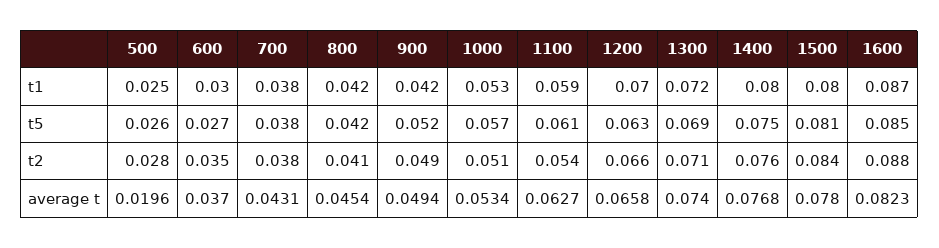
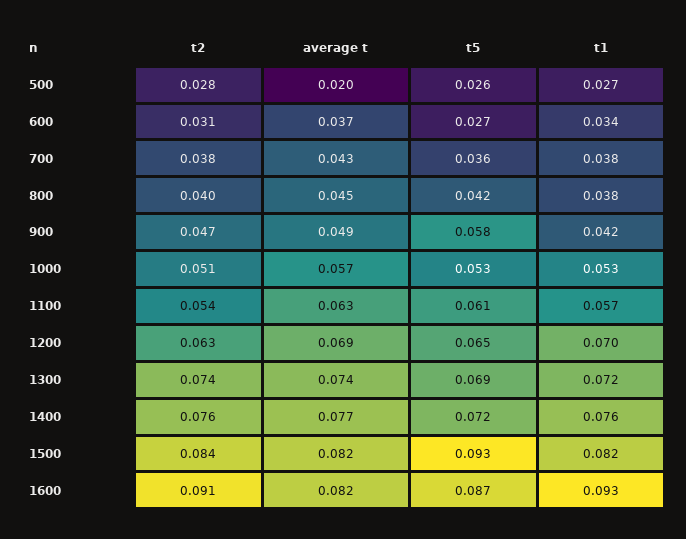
  {
    "500": {
-     "t1": 0.025,
+     "t1": 0.027,
      "t5": 0.026,
      "t2": 0.028,
      "average t": 0.0196
    },
    "600": {
-     "t1": 0.03,
+     "t1": 0.034,
      "t5": 0.027,
-     "t2": 0.035,
+     "t2": 0.031,
      "average t": 0.037
    },
    "700": {
      "t1": 0.038,
-     "t5": 0.038,
+     "t5": 0.036,
      "t2": 0.038,
      "average t": 0.0431
    },
    "800": {
-     "t1": 0.042,
+     "t1": 0.038,
      "t5": 0.042,
-     "t2": 0.041,
+     "t2": 0.04,
      "average t": 0.0454
    },
    "900": {
      "t1": 0.042,
-     "t5": 0.052,
+     "t5": 0.058,
-     "t2": 0.049,
+     "t2": 0.047,
      "average t": 0.0494
    },
    "1000": {
      "t1": 0.053,
-     "t5": 0.057,
+     "t5": 0.053,
      "t2": 0.051,
-     "average t": 0.0534
+     "average t": 0.057
    },
    "1100": {
-     "t1": 0.059,
+     "t1": 0.057,
      "t5": 0.061,
      "t2": 0.054,
      "average t": 0.0627
    },
    "1200": {
      "t1": 0.07,
-     "t5": 0.063,
+     "t5": 0.065,
-     "t2": 0.066,
+     "t2": 0.063,
-     "average t": 0.0658
+     "average t": 0.069
    },
    "1300": {
      "t1": 0.072,
      "t5": 0.069,
-     "t2": 0.071,
+     "t2": 0.074,
      "average t": 0.074
    },
    "1400": {
-     "t1": 0.08,
+     "t1": 0.076,
-     "t5": 0.075,
+     "t5": 0.072,
      "t2": 0.076,
      "average t": 0.0768
    },
    "1500": {
-     "t1": 0.08,
+     "t1": 0.082,
-     "t5": 0.081,
+     "t5": 0.093,
      "t2": 0.084,
-     "average t": 0.078
+     "average t": 0.082
    },
    "1600": {
-     "t1": 0.087,
+     "t1": 0.093,
-     "t5": 0.085,
+     "t5": 0.087,
-     "t2": 0.088,
+     "t2": 0.091,
      "average t": 0.0823
    }
  }

